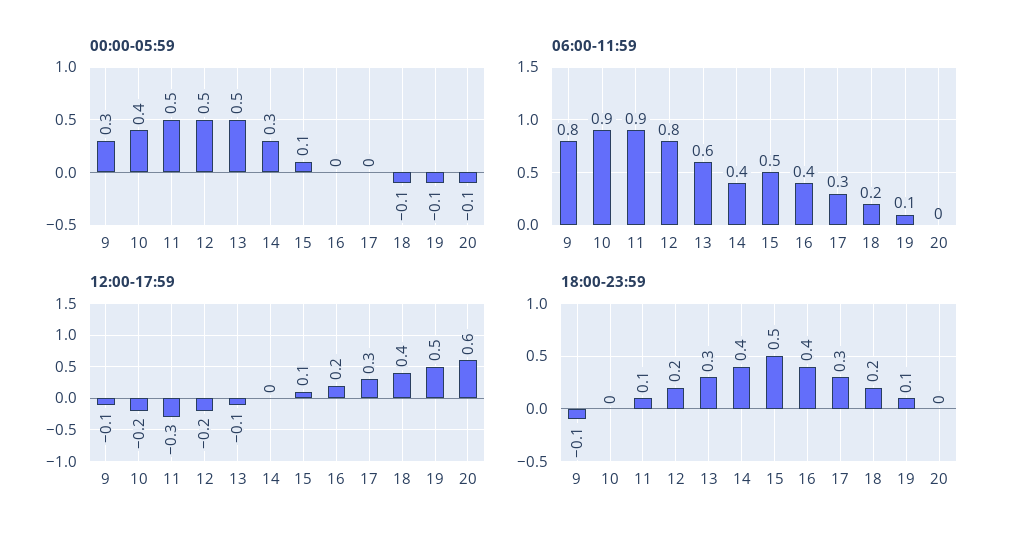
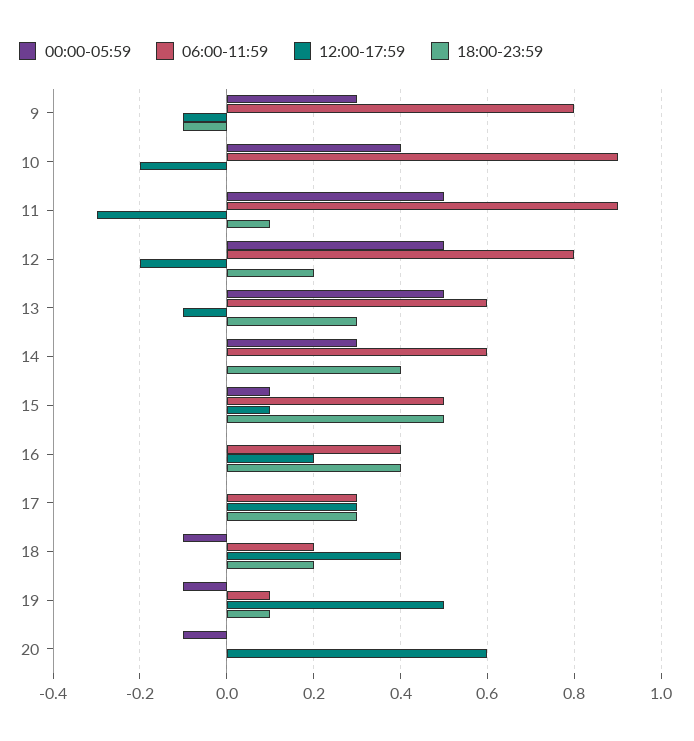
  {
    "00:00-05:59": {
      "9": 0.3,
      "10": 0.4,
      "11": 0.5,
      "12": 0.5,
      "13": 0.5,
      "14": 0.3,
      "15": 0.1,
      "16": 0,
      "17": 0,
      "18": -0.1,
      "19": -0.1,
      "20": -0.1
    },
    "06:00-11:59": {
      "9": 0.8,
      "10": 0.9,
      "11": 0.9,
      "12": 0.8,
      "13": 0.6,
-     "14": 0.4,
+     "14": 0.6,
      "15": 0.5,
      "16": 0.4,
      "17": 0.3,
      "18": 0.2,
      "19": 0.1,
      "20": 0
    },
    "12:00-17:59": {
      "9": -0.1,
      "10": -0.2,
      "11": -0.3,
      "12": -0.2,
      "13": -0.1,
      "14": 0,
      "15": 0.1,
      "16": 0.2,
      "17": 0.3,
      "18": 0.4,
      "19": 0.5,
      "20": 0.6
    },
    "18:00-23:59": {
      "9": -0.1,
      "10": 0,
      "11": 0.1,
      "12": 0.2,
      "13": 0.3,
      "14": 0.4,
      "15": 0.5,
      "16": 0.4,
      "17": 0.3,
      "18": 0.2,
      "19": 0.1,
      "20": 0
    }
  }

